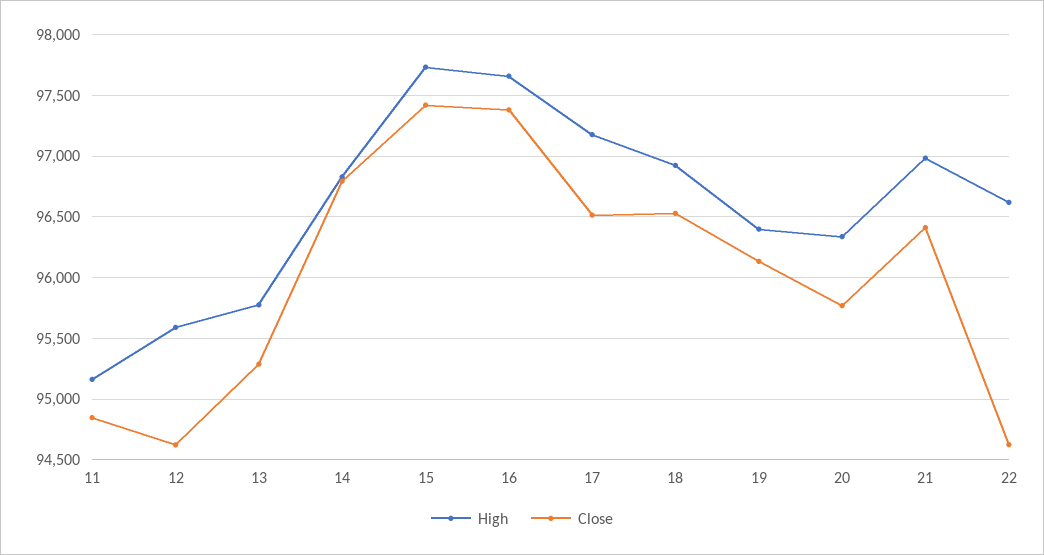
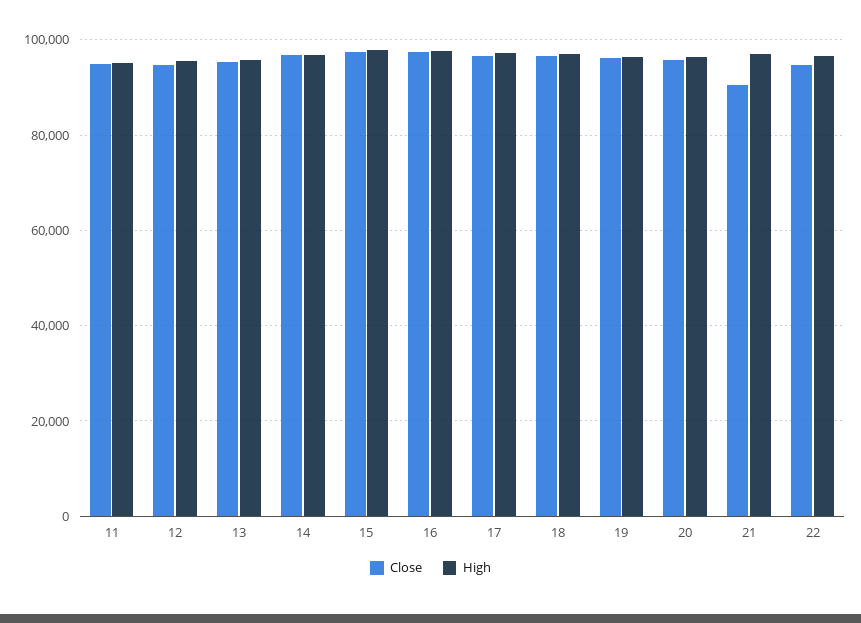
  {
    "High": {
      "11": 95150,
      "12": 95600,
      "13": 95800,
      "14": 96850,
      "15": 97750,
      "16": 97650,
      "17": 97200,
      "18": 96900,
      "19": 96400,
      "20": 96350,
      "21": 97000,
      "22": 96600
    },
    "Close": {
      "11": 94850,
      "12": 94600,
      "13": 95300,
      "14": 96800,
      "15": 97400,
      "16": 97400,
      "17": 96500,
      "18": 96550,
      "19": 96150,
      "20": 95750,
-     "21": 96400,
+     "21": 90000,
      "22": 94600
    }
  }

